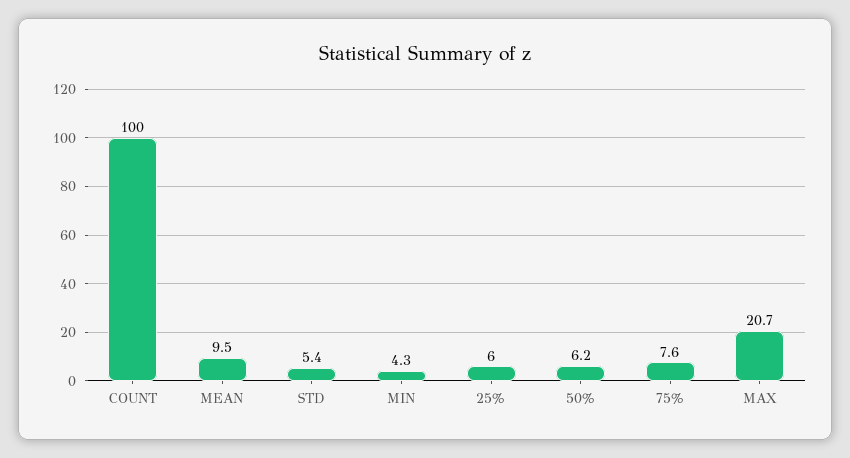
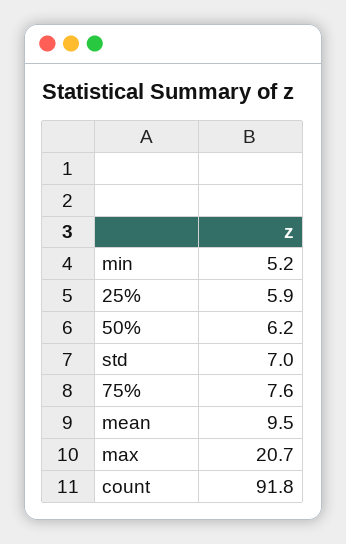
  {
-   "COUNT": 100,
+   "COUNT": 91.8,
    "MEAN": 9.5,
-   "STD": 5.4,
+   "STD": 7,
-   "MIN": 4.3,
+   "MIN": 5.2,
-   "25%": 6,
+   "25%": 5.9,
    "50%": 6.2,
    "75%": 7.6,
    "MAX": 20.7
  }

